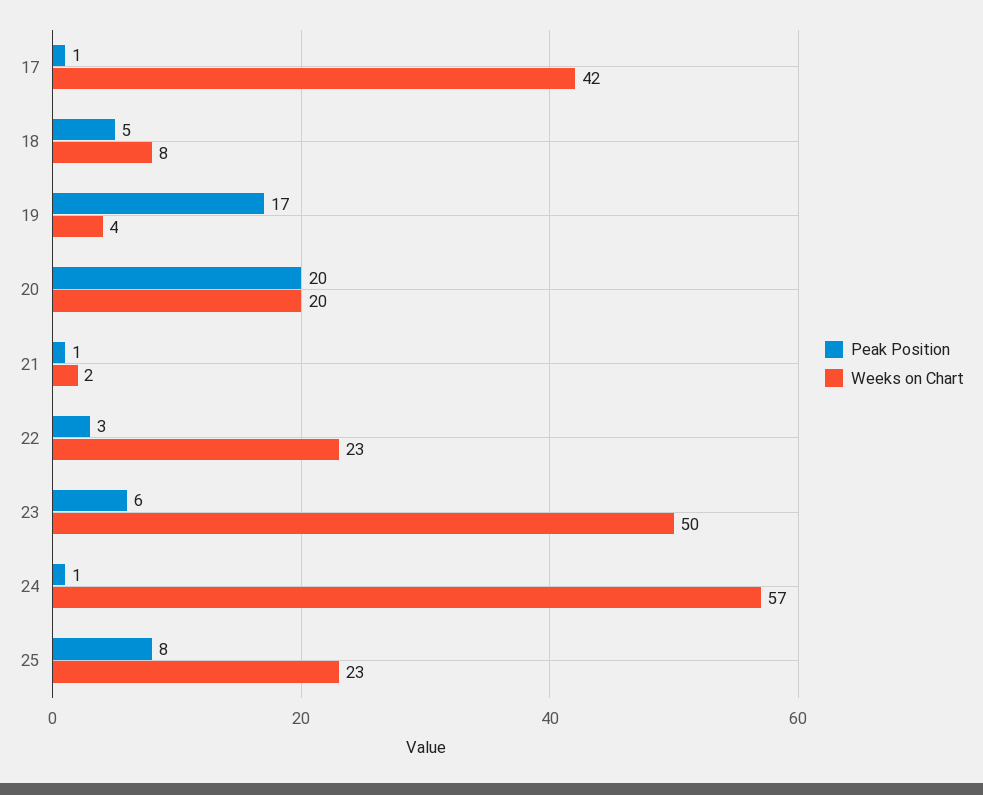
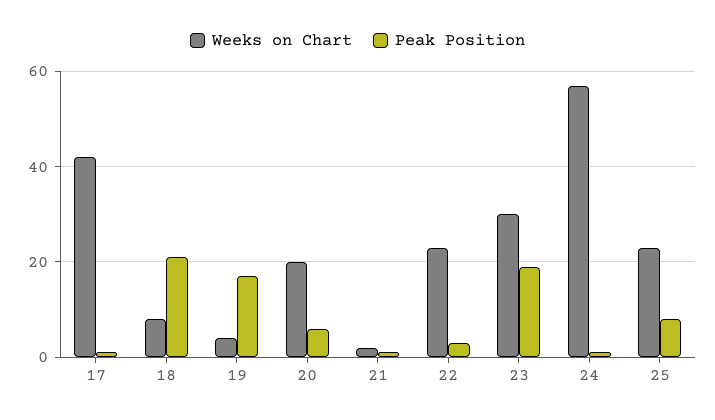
  {
    "Peak Position": {
      "17": 1,
-     "18": 5,
+     "18": 20,
      "19": 17,
-     "20": 20,
+     "20": 5,
      "21": 1,
      "22": 3,
-     "23": 6,
+     "23": 20,
      "24": 1,
      "25": 8
    },
    "Weeks on Chart": {
      "17": 42,
      "18": 8,
      "19": 4,
      "20": 20,
      "21": 2,
      "22": 23,
-     "23": 50,
+     "23": 30,
      "24": 57,
      "25": 23
    }
  }

